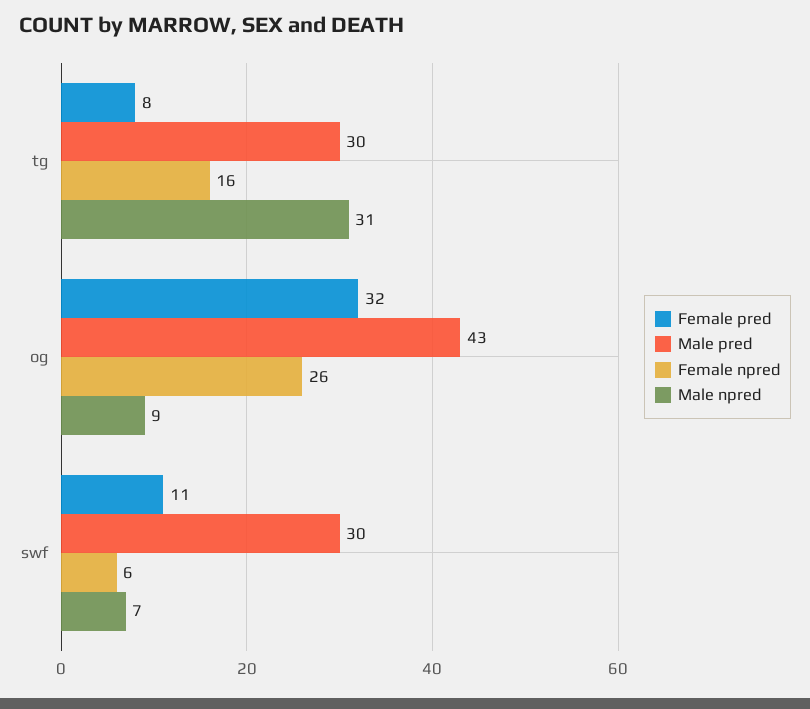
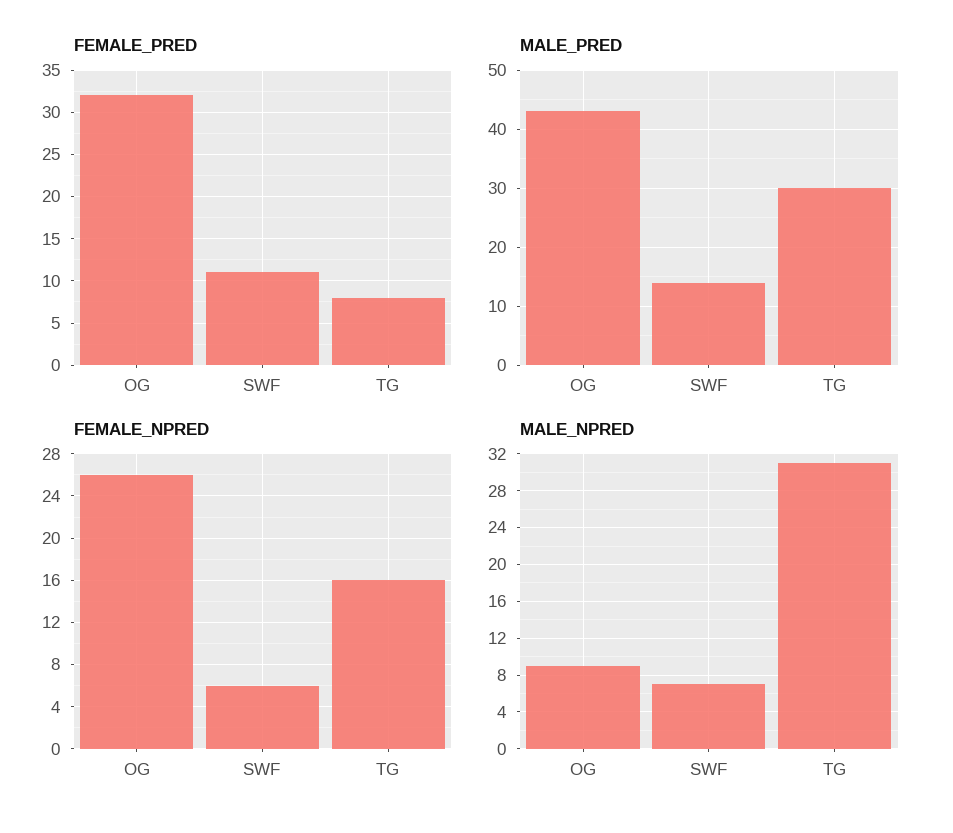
  {
    "Female pred": {
      "tg": 8,
      "og": 32,
      "swf": 11
    },
    "Male pred": {
      "tg": 30,
      "og": 43,
-     "swf": 30
+     "swf": 15
    },
    "Female npred": {
      "tg": 16,
      "og": 26,
      "swf": 6
    },
    "Male npred": {
      "tg": 31,
      "og": 9,
      "swf": 7
    }
  }

